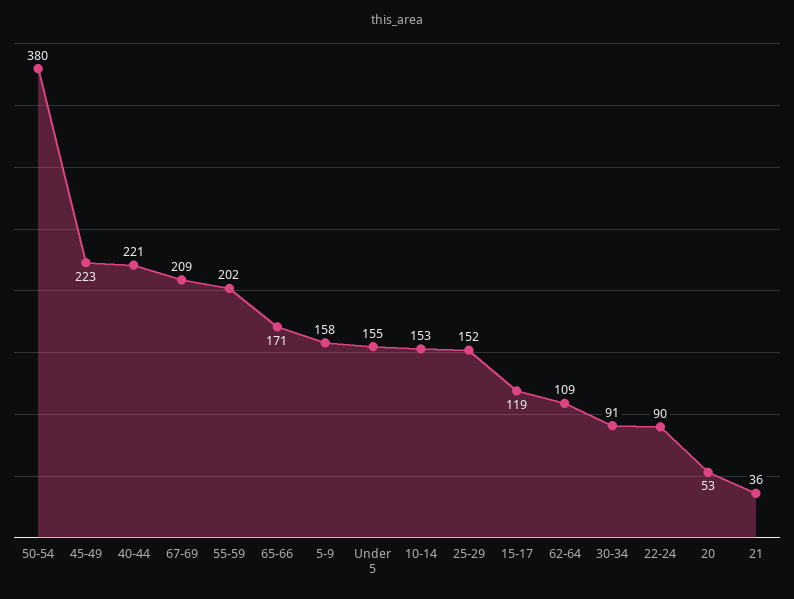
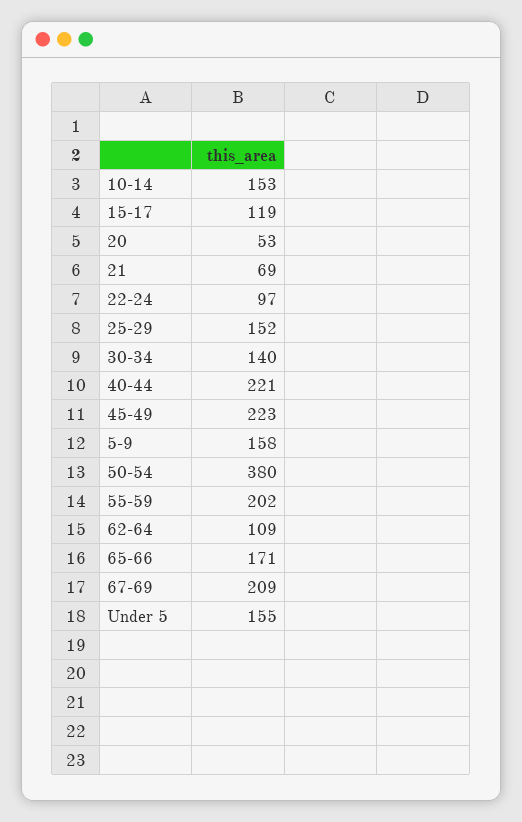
  {
    "50-54": 380,
    "45-49": 223,
    "40-44": 221,
    "67-69": 209,
    "55-59": 202,
    "65-66": 171,
    "5-9": 158,
    "Under 5": 155,
    "10-14": 153,
    "25-29": 152,
    "15-17": 119,
    "62-64": 109,
-   "30-34": 91,
+   "30-34": 140,
-   "22-24": 90,
+   "22-24": 97,
    "20": 53,
-   "21": 36
+   "21": 69
  }

